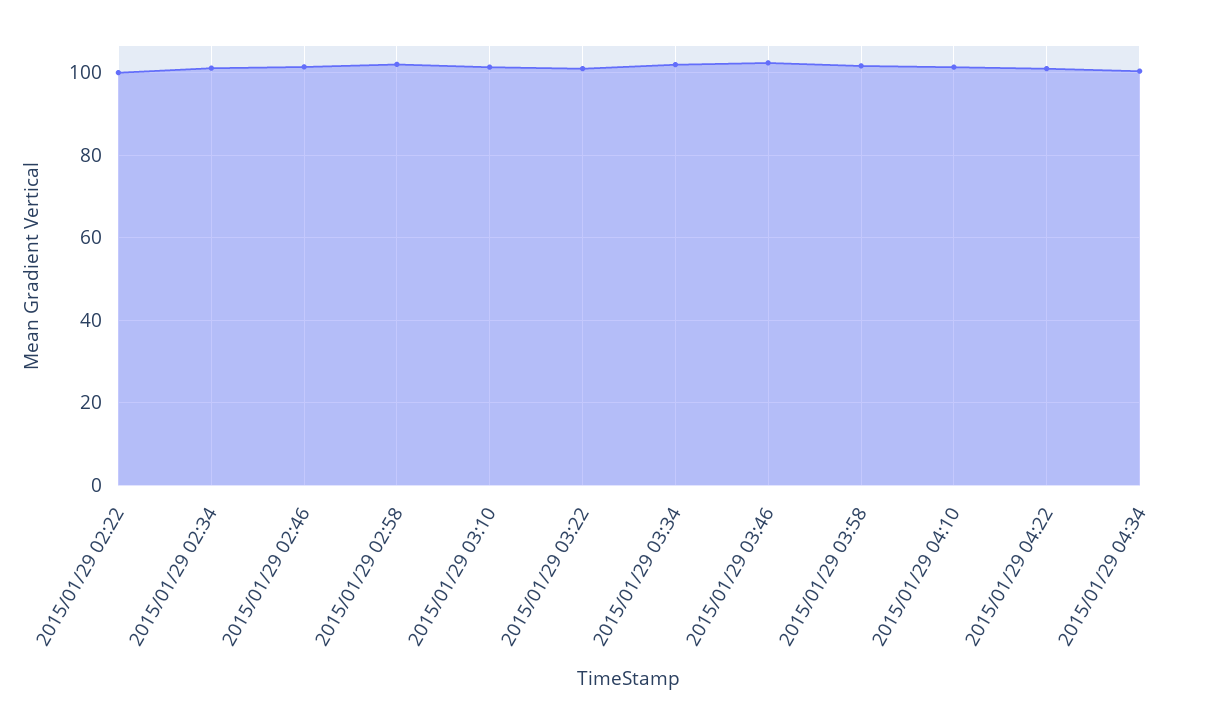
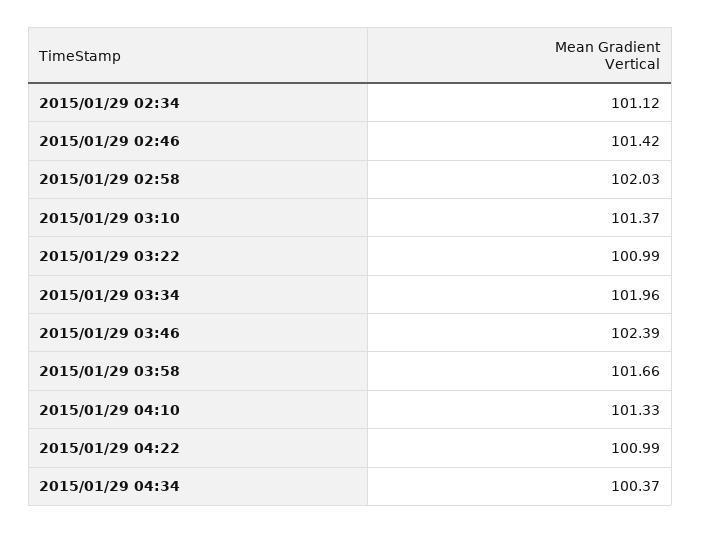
  {
-   "2015/01/29 02:22": 100,
    "2015/01/29 02:34": 101.12,
    "2015/01/29 02:46": 101.42,
    "2015/01/29 02:58": 102.03,
    "2015/01/29 03:10": 101.37,
    "2015/01/29 03:22": 100.99,
    "2015/01/29 03:34": 101.96,
    "2015/01/29 03:46": 102.39,
    "2015/01/29 03:58": 101.66,
    "2015/01/29 04:10": 101.33,
    "2015/01/29 04:22": 100.99,
    "2015/01/29 04:34": 100.37
  }

